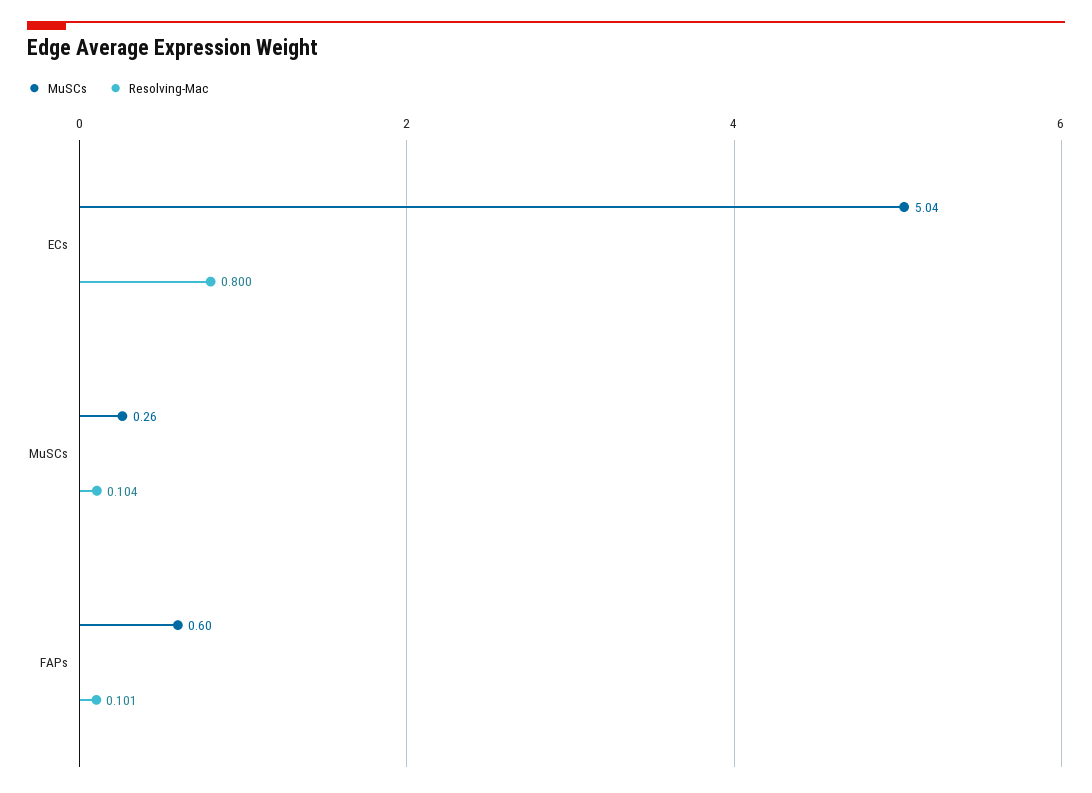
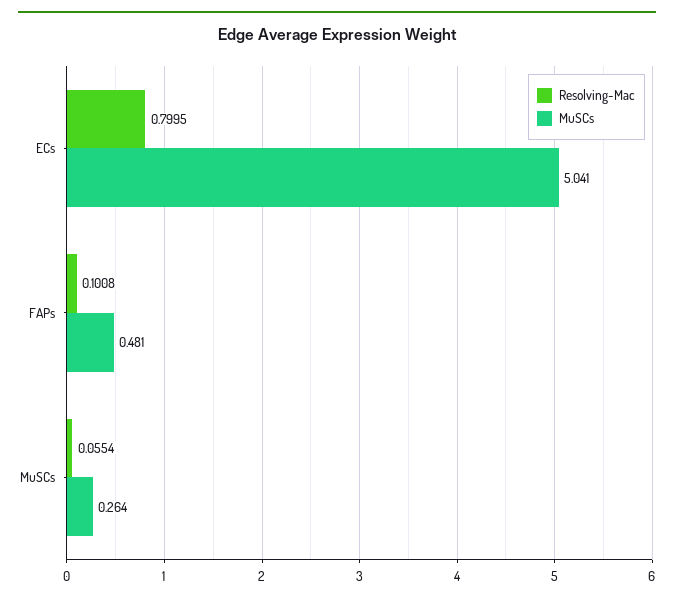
  {
    "MuSCs": {
      "ECs": 5.041,
      "MuSCs": 0.264,
-     "FAPs": 0.6
+     "FAPs": 0.481
    },
    "Resolving-Mac": {
      "ECs": 0.7995,
-     "MuSCs": 0.104,
+     "MuSCs": 0.0554,
      "FAPs": 0.1008
    }
  }

